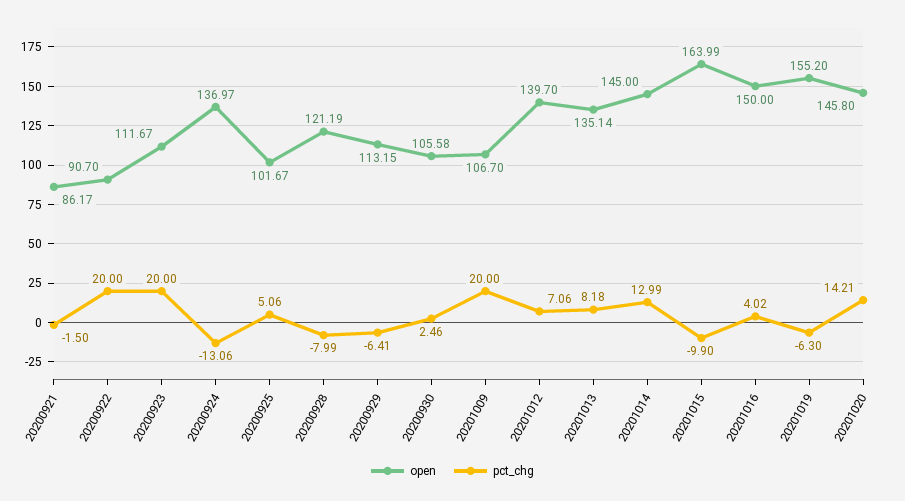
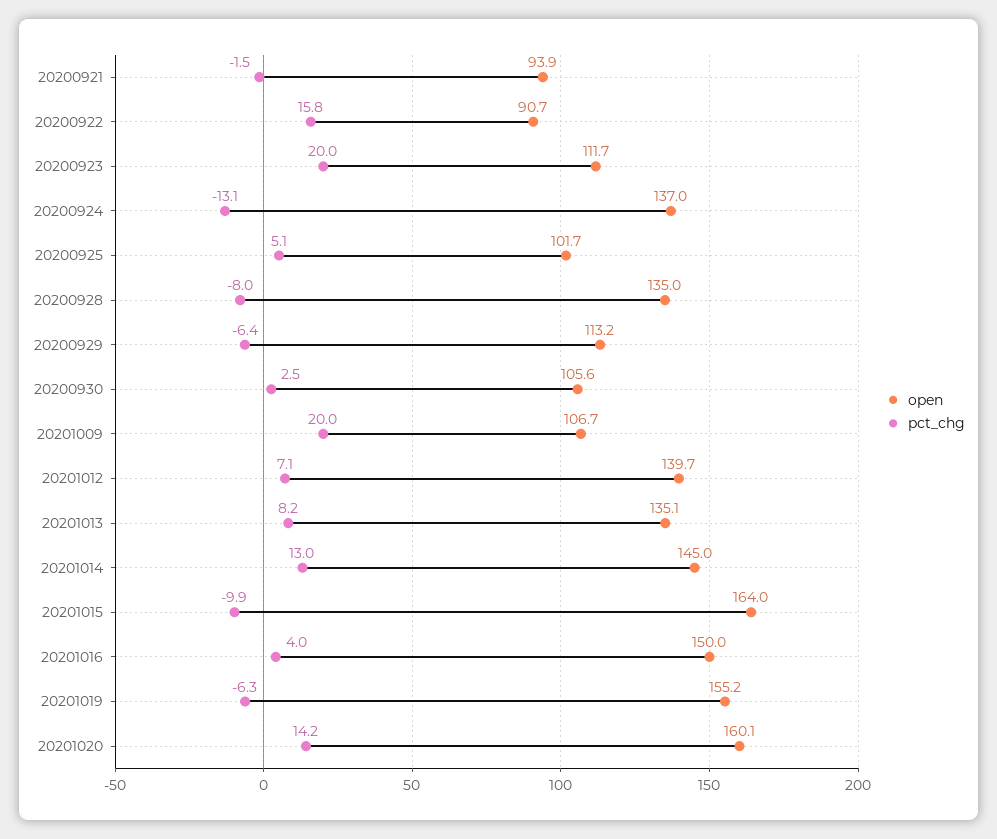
  {
    "open": {
-     "20200921": 86.17,
+     "20200921": 93.9,
      "20200922": 90.7,
      "20200923": 111.67,
      "20200924": 136.97,
      "20200925": 101.67,
-     "20200928": 121.19,
+     "20200928": 135,
      "20200929": 113.15,
      "20200930": 105.58,
      "20201009": 106.7,
      "20201012": 139.7,
      "20201013": 135.14,
      "20201014": 145,
      "20201015": 163.99,
      "20201016": 150,
      "20201019": 155.2,
-     "20201020": 145.8
+     "20201020": 160.1
    },
    "pct_chg": {
      "20200921": -1.5,
-     "20200922": 20,
+     "20200922": 15.8,
      "20200923": 20,
      "20200924": -13.06,
      "20200925": 5.06,
      "20200928": -7.99,
      "20200929": -6.41,
      "20200930": 2.46,
      "20201009": 20,
      "20201012": 7.06,
      "20201013": 8.18,
      "20201014": 12.99,
      "20201015": -9.9,
      "20201016": 4.02,
      "20201019": -6.3,
      "20201020": 14.21
    }
  }

